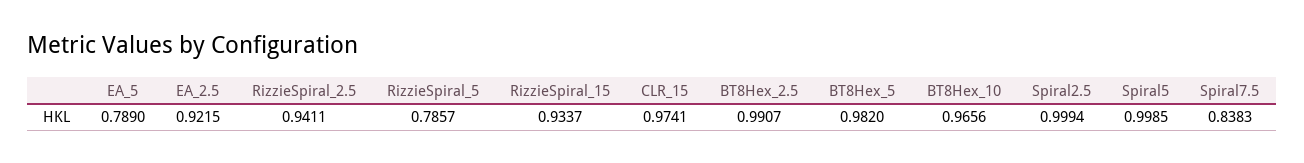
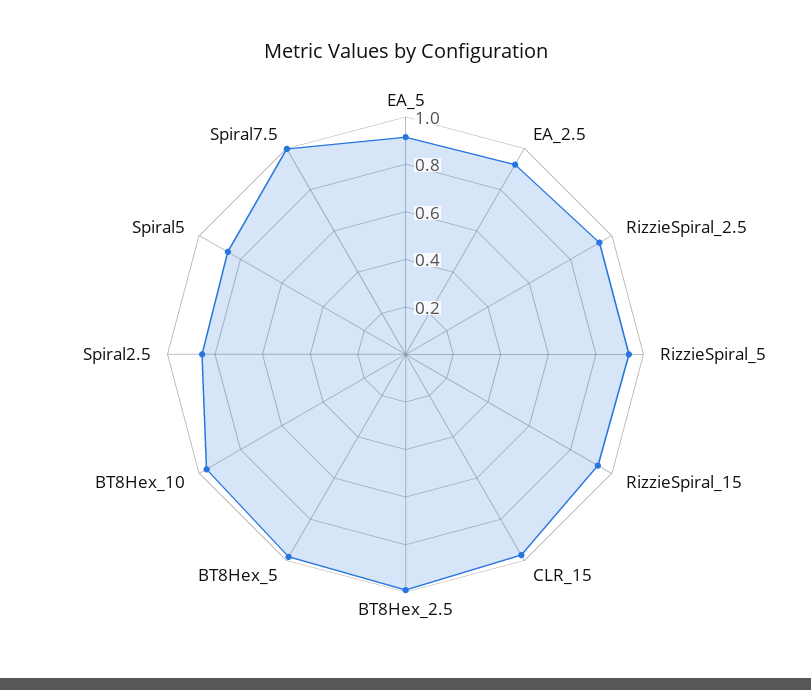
  {
-   "EA_5": 0.789,
+   "EA_5": 0.9,
    "EA_2.5": 0.9215,
    "RizzieSpiral_2.5": 0.9411,
-   "RizzieSpiral_5": 0.7857,
+   "RizzieSpiral_5": 0.95,
    "RizzieSpiral_15": 0.9337,
    "CLR_15": 0.9741,
    "BT8Hex_2.5": 0.9907,
    "BT8Hex_5": 0.982,
    "BT8Hex_10": 0.9656,
-   "Spiral2.5": 0.9994,
+   "Spiral2.5": 0.85,
-   "Spiral5": 0.9985,
+   "Spiral5": 0.85,
-   "Spiral7.5": 0.8383
+   "Spiral7.5": 1
  }

